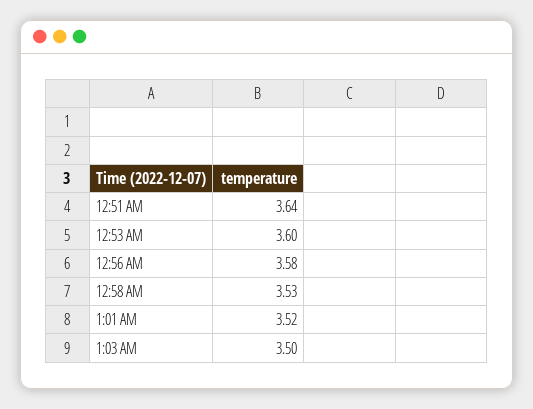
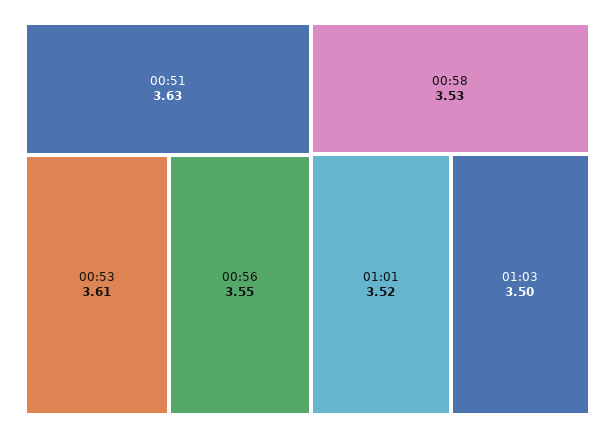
  {
-   "12:51 AM": 3.64,
+   "12:51 AM": 3.63,
-   "12:53 AM": 3.6,
+   "12:53 AM": 3.61,
-   "12:56 AM": 3.58,
+   "12:56 AM": 3.55,
    "12:58 AM": 3.53,
    "1:01 AM": 3.52,
    "1:03 AM": 3.5
  }

